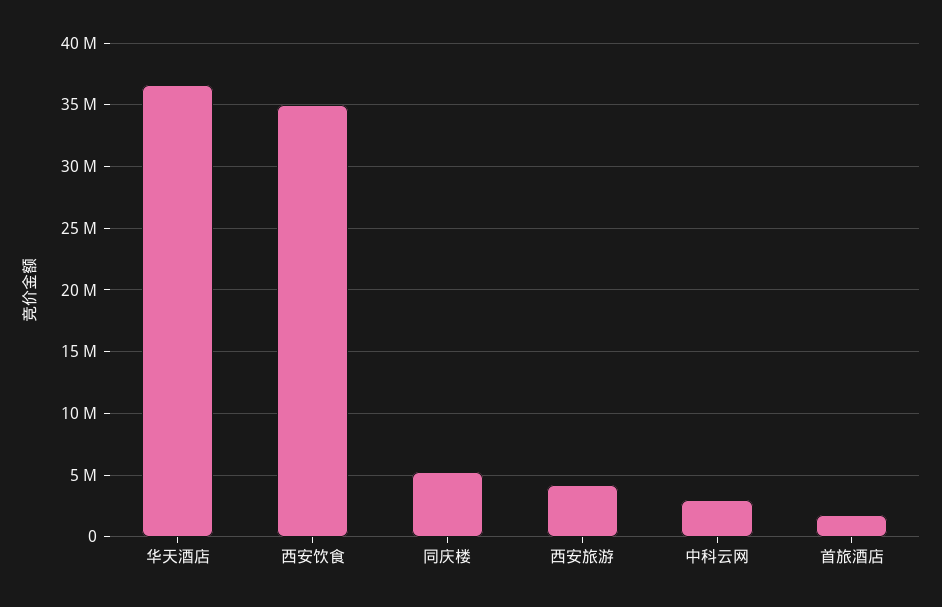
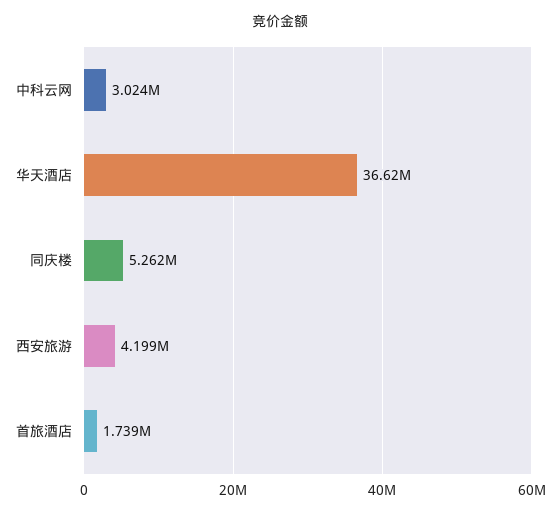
  {
    "华天酒店": 36620000,
-   "西安饮食": 35000000,
    "同庆楼": 5262000,
    "西安旅游": 4199000,
    "中科云网": 3024000,
    "首旅酒店": 1739000
  }

